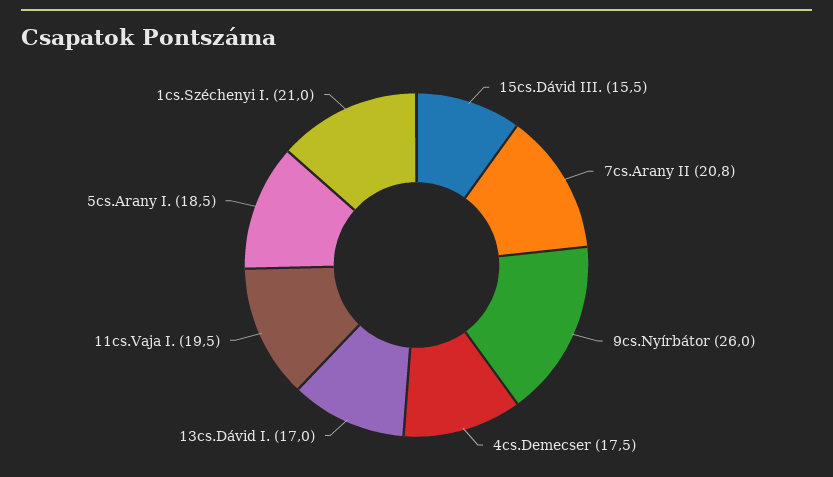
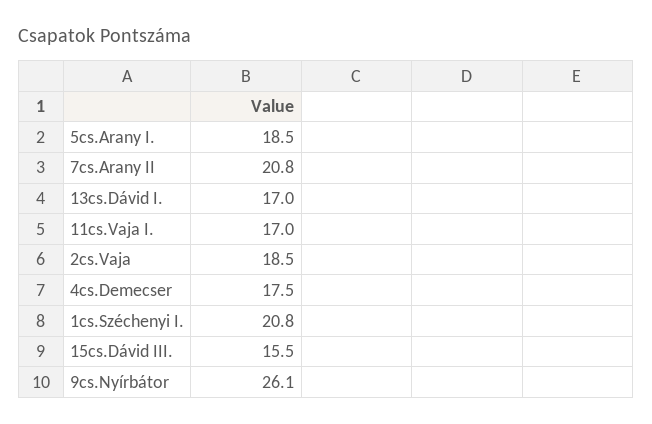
  {
    "15cs.Dávid III.": 15.5,
    "7cs.Arany II": 20.8,
-   "9cs.Nyírbátor": 26,
+   "9cs.Nyírbátor": 26.1,
    "4cs.Demecser": 17.5,
    "13cs.Dávid I.": 17,
-   "11cs.Vaja I.": 19.5,
+   "11cs.Vaja I.": 17,
    "5cs.Arany I.": 18.5,
-   "1cs.Széchenyi I.": 21
+   "1cs.Széchenyi I.": 20.8,
+   "2cs.Vaja": 18.5
  }

